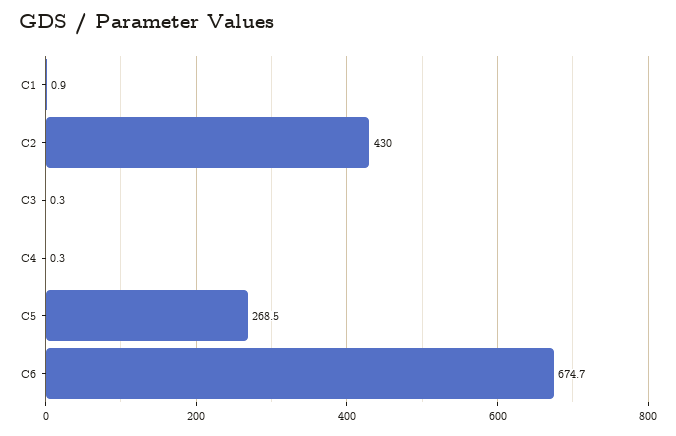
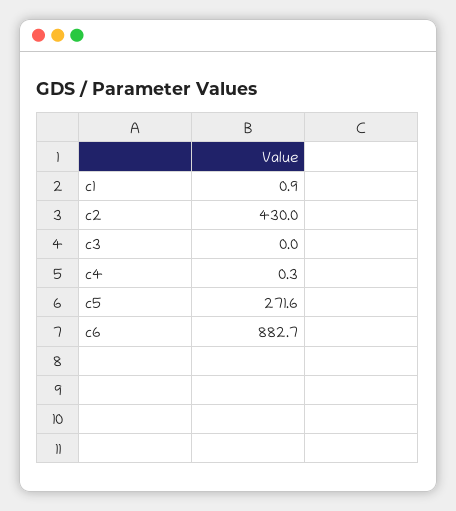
  {
    "C1": 0.9,
    "C2": 430,
-   "C3": 0.3,
+   "C3": 0,
    "C4": 0.3,
-   "C5": 268.5,
+   "C5": 271.6,
-   "C6": 674.7
+   "C6": 882.7
  }

